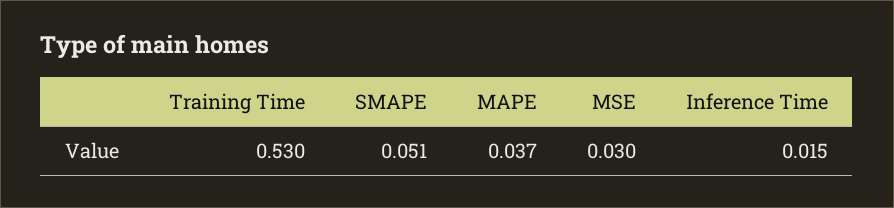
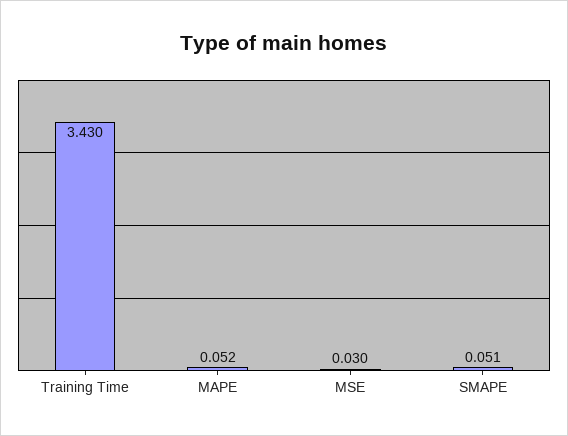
  {
-   "Training Time": 0.53,
+   "Training Time": 3.43,
    "SMAPE": 0.051,
-   "MAPE": 0.037,
+   "MAPE": 0.052,
-   "MSE": 0.03,
+   "MSE": 0.03
-   "Inference Time": 0.015
  }

